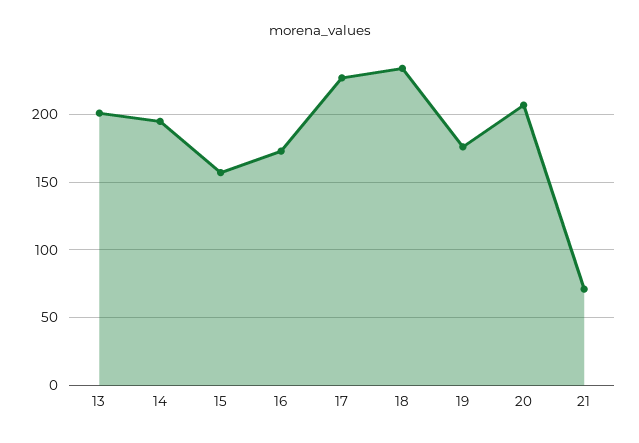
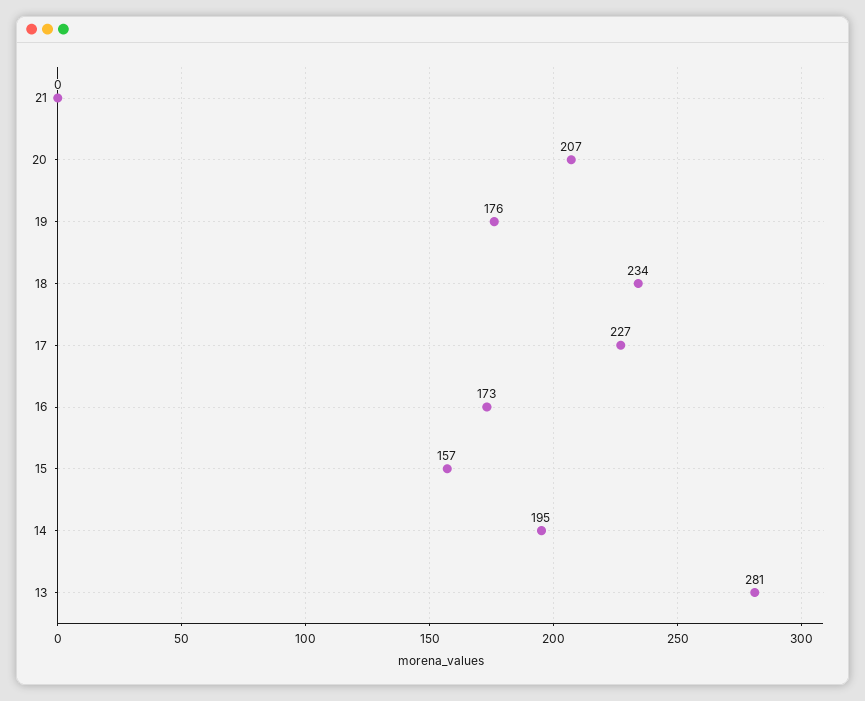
  {
-   "13": 200,
+   "13": 281,
    "14": 195,
    "15": 157,
    "16": 173,
    "17": 227,
    "18": 234,
    "19": 176,
    "20": 207,
-   "21": 70
+   "21": 0
  }

